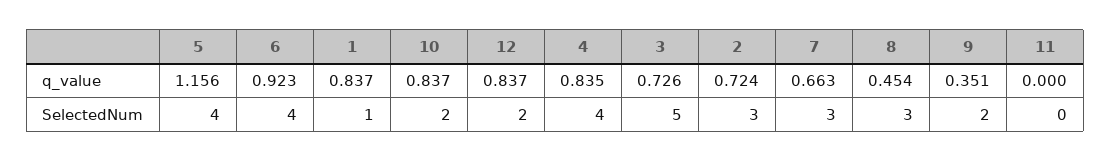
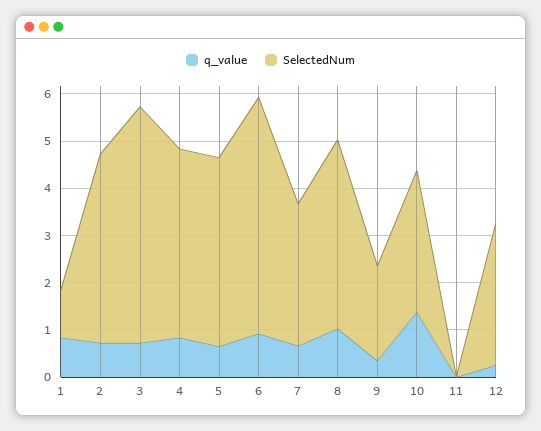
  {
    "q_value": {
-     "5": 1.156,
+     "5": 0.6,
      "6": 0.923,
      "1": 0.837,
-     "10": 0.837,
+     "10": 1.4,
-     "12": 0.837,
+     "12": 0.2,
      "4": 0.835,
      "3": 0.726,
      "2": 0.724,
      "7": 0.663,
-     "8": 0.454,
+     "8": 1,
      "9": 0.351,
      "11": 0
    },
    "SelectedNum": {
      "5": 4,
-     "6": 4,
+     "6": 5,
      "1": 1,
-     "10": 2,
+     "10": 3,
-     "12": 2,
+     "12": 3,
      "4": 4,
      "3": 5,
-     "2": 3,
+     "2": 4,
      "7": 3,
-     "8": 3,
+     "8": 4,
      "9": 2,
      "11": 0
    }
  }

